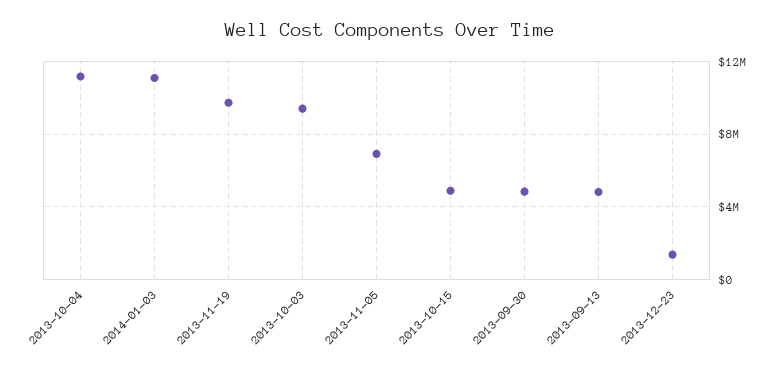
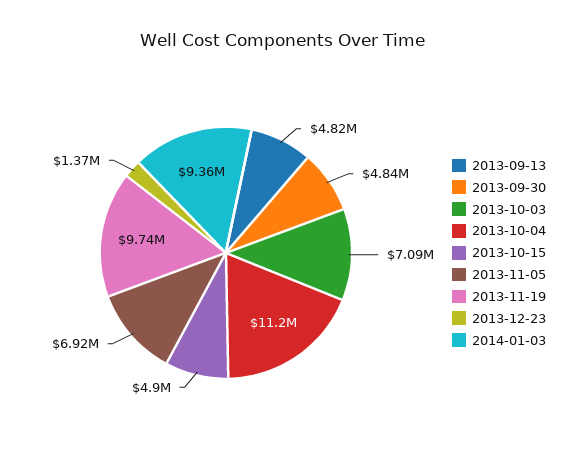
  {
    "2013-10-04": 11200000,
-   "2014-01-03": 11000000,
+   "2014-01-03": 9360000,
    "2013-11-19": 9740000,
-   "2013-10-03": 9500000,
+   "2013-10-03": 7090000,
    "2013-11-05": 6920000,
    "2013-10-15": 4900000,
    "2013-09-30": 4840000,
    "2013-09-13": 4820000,
    "2013-12-23": 1370000
  }

